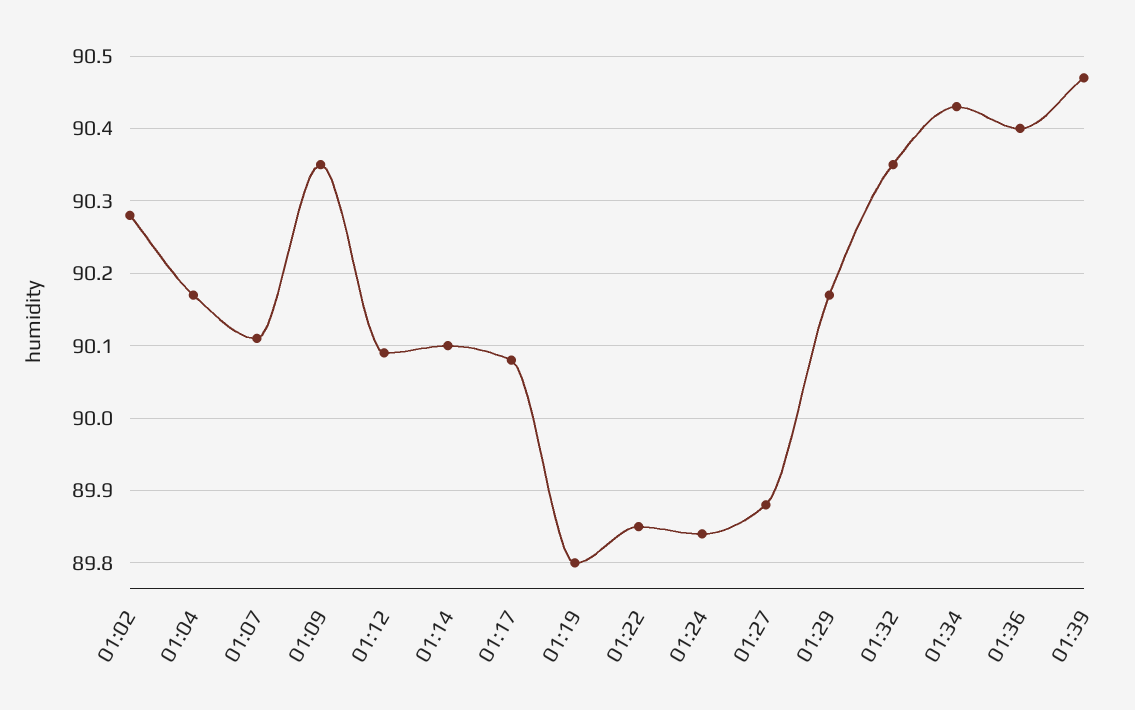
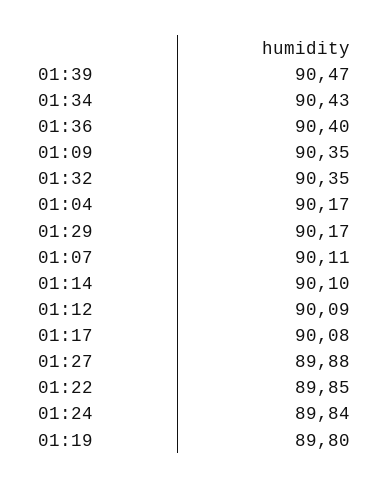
  {
-   "01:02": 90.28,
    "01:04": 90.17,
    "01:07": 90.11,
    "01:09": 90.35,
    "01:12": 90.09,
    "01:14": 90.1,
    "01:17": 90.08,
    "01:19": 89.8,
    "01:22": 89.85,
    "01:24": 89.84,
    "01:27": 89.88,
    "01:29": 90.17,
    "01:32": 90.35,
    "01:34": 90.43,
    "01:36": 90.4,
    "01:39": 90.47
  }

